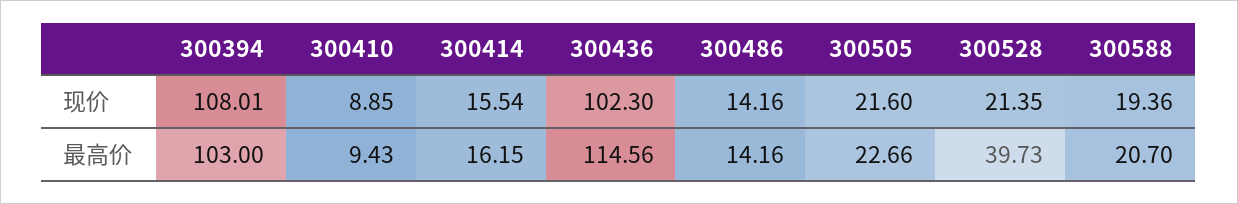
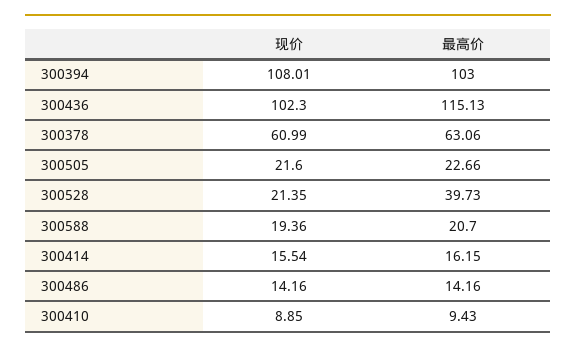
  {
    "300394": {
      "现价": 108.01,
      "最高价": 103
    },
    "300410": {
      "现价": 8.85,
      "最高价": 9.43
    },
    "300414": {
      "现价": 15.54,
      "最高价": 16.15
    },
    "300436": {
      "现价": 102.3,
-     "最高价": 114.56
+     "最高价": 115.13
    },
    "300486": {
      "现价": 14.16,
      "最高价": 14.16
    },
    "300505": {
      "现价": 21.6,
      "最高价": 22.66
    },
    "300528": {
      "现价": 21.35,
      "最高价": 39.73
    },
    "300588": {
      "现价": 19.36,
      "最高价": 20.7
-   }
+   },
+   "300378": {
+     "现价": 60.99,
+     "最高价": 63.06
+   }
  }

